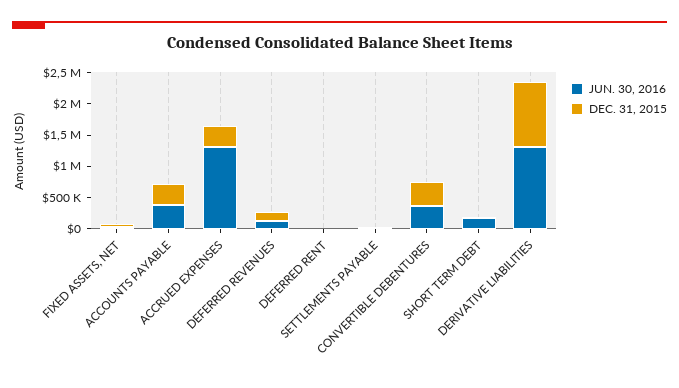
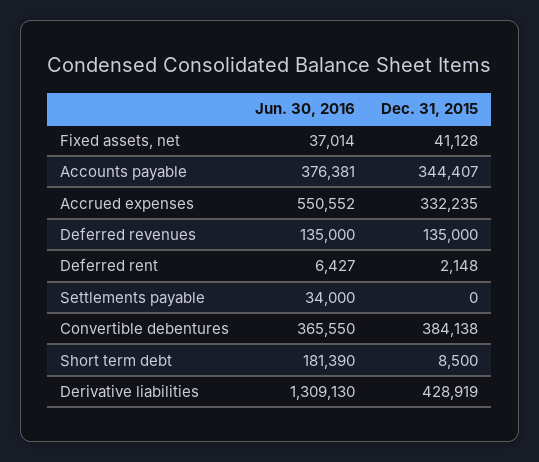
  {
    "JUN. 30, 2016": {
      "FIXED ASSETS, NET": 37014,
      "ACCOUNTS PAYABLE": 376381,
-     "ACCRUED EXPENSES": 1250000,
+     "ACCRUED EXPENSES": 550552,
      "DEFERRED REVENUES": 135000,
      "DEFERRED RENT": 6427,
      "SETTLEMENTS PAYABLE": 34000,
      "CONVERTIBLE DEBENTURES": 365550,
      "SHORT TERM DEBT": 181390,
      "DERIVATIVE LIABILITIES": 1309130
    },
    "DEC. 31, 2015": {
      "FIXED ASSETS, NET": 41128,
      "ACCOUNTS PAYABLE": 344407,
      "ACCRUED EXPENSES": 332235,
      "DEFERRED REVENUES": 135000,
      "DEFERRED RENT": 2148,
      "SETTLEMENTS PAYABLE": 0,
      "CONVERTIBLE DEBENTURES": 384138,
      "SHORT TERM DEBT": 8500,
-     "DERIVATIVE LIABILITIES": 1000000
+     "DERIVATIVE LIABILITIES": 428919
    }
  }

